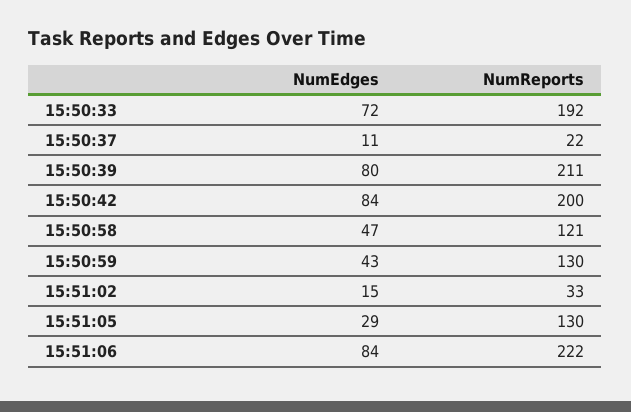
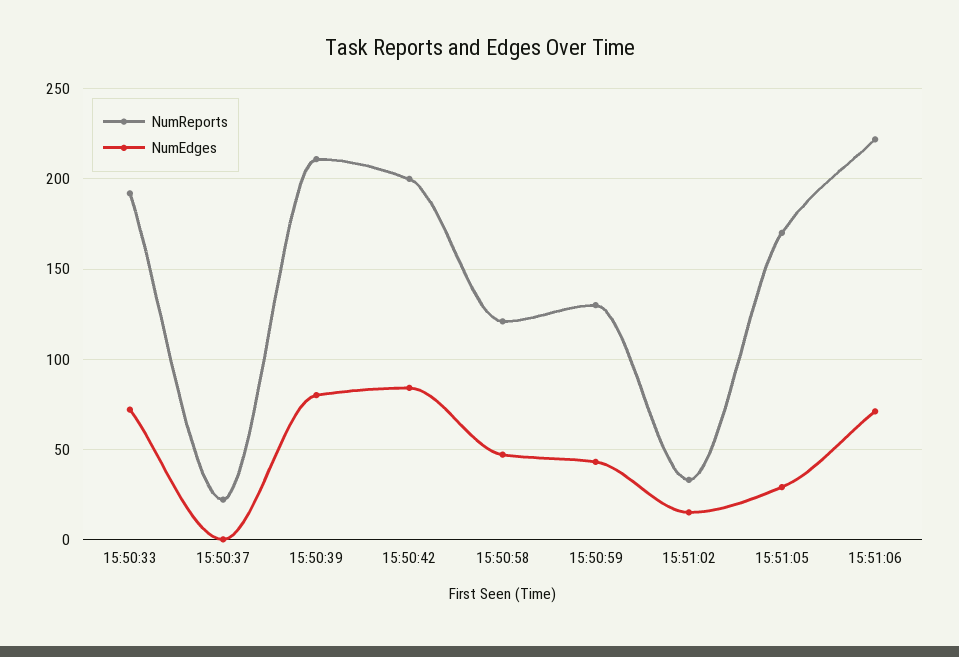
  {
    "NumEdges": {
      "15:50:33": 72,
-     "15:50:37": 11,
+     "15:50:37": 0,
      "15:50:39": 80,
      "15:50:42": 84,
      "15:50:58": 47,
      "15:50:59": 43,
      "15:51:02": 15,
      "15:51:05": 29,
-     "15:51:06": 84
+     "15:51:06": 70
    },
    "NumReports": {
      "15:50:33": 192,
      "15:50:37": 22,
      "15:50:39": 211,
      "15:50:42": 200,
      "15:50:58": 121,
      "15:50:59": 130,
      "15:51:02": 33,
-     "15:51:05": 130,
+     "15:51:05": 170,
      "15:51:06": 222
    }
  }

